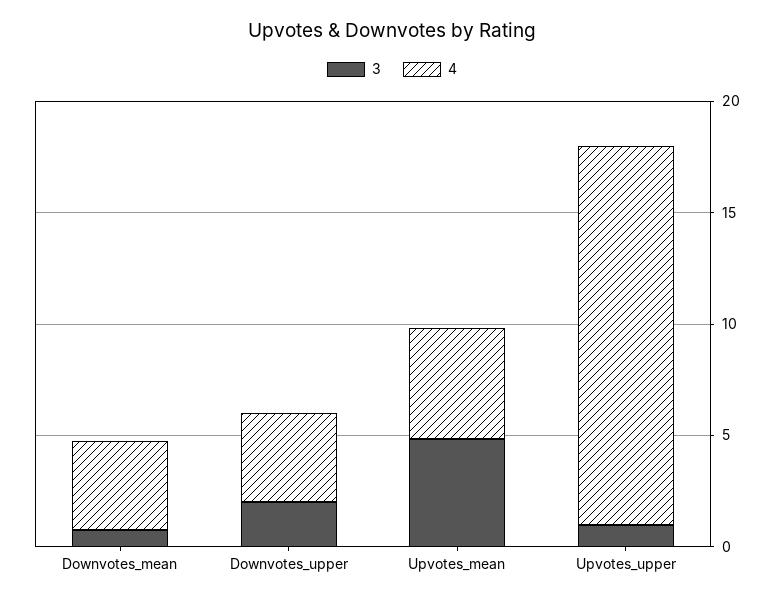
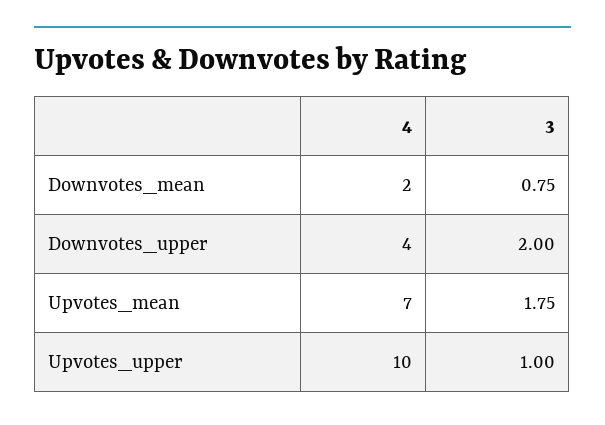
  {
    "3": {
      "Downvotes_mean": 0.75,
      "Downvotes_upper": 2,
-     "Upvotes_mean": 5,
+     "Upvotes_mean": 1.75,
      "Upvotes_upper": 1
    },
    "4": {
-     "Downvotes_mean": 4,
+     "Downvotes_mean": 2,
      "Downvotes_upper": 4,
-     "Upvotes_mean": 5,
+     "Upvotes_mean": 7,
-     "Upvotes_upper": 17
+     "Upvotes_upper": 10
    }
  }

